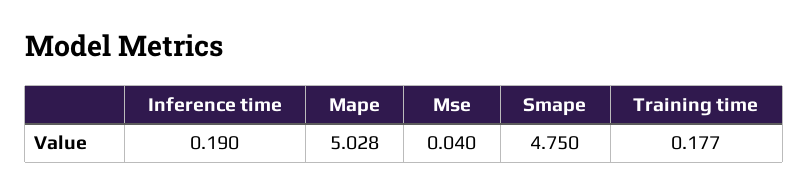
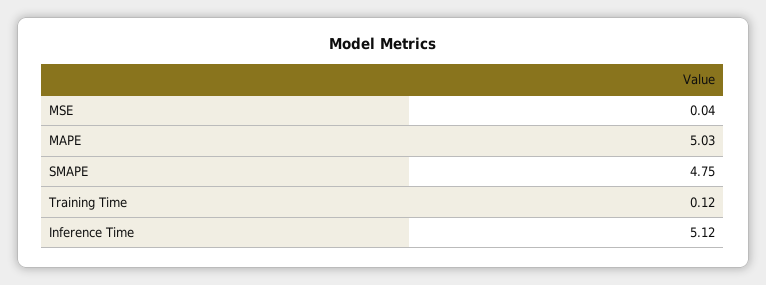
  {
-   "Inference time": 0.19,
+   "Inference time": 5.12,
    "Mape": 5.028,
    "Mse": 0.04,
    "Smape": 4.75,
-   "Training time": 0.177
+   "Training time": 0.12
  }

